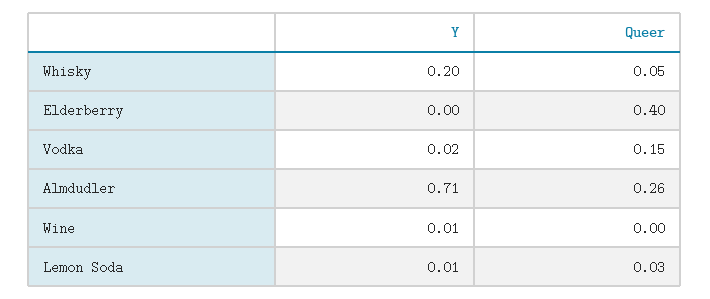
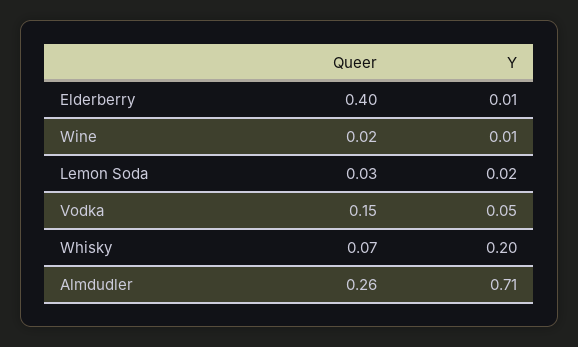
  {
    "Y": {
      "Whisky": 0.2,
-     "Elderberry": 0,
+     "Elderberry": 0.01,
-     "Vodka": 0.02,
+     "Vodka": 0.05,
      "Almdudler": 0.71,
      "Wine": 0.01,
-     "Lemon Soda": 0.01
+     "Lemon Soda": 0.02
    },
    "Queer": {
-     "Whisky": 0.05,
+     "Whisky": 0.07,
      "Elderberry": 0.4,
      "Vodka": 0.15,
      "Almdudler": 0.26,
-     "Wine": 0,
+     "Wine": 0.02,
      "Lemon Soda": 0.03
    }
  }

